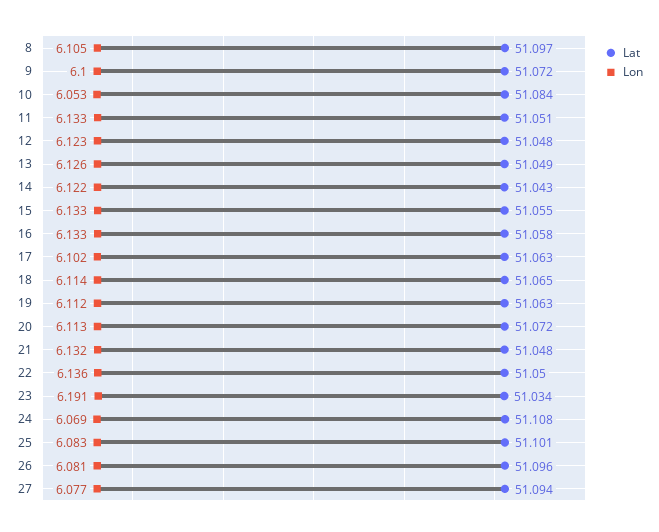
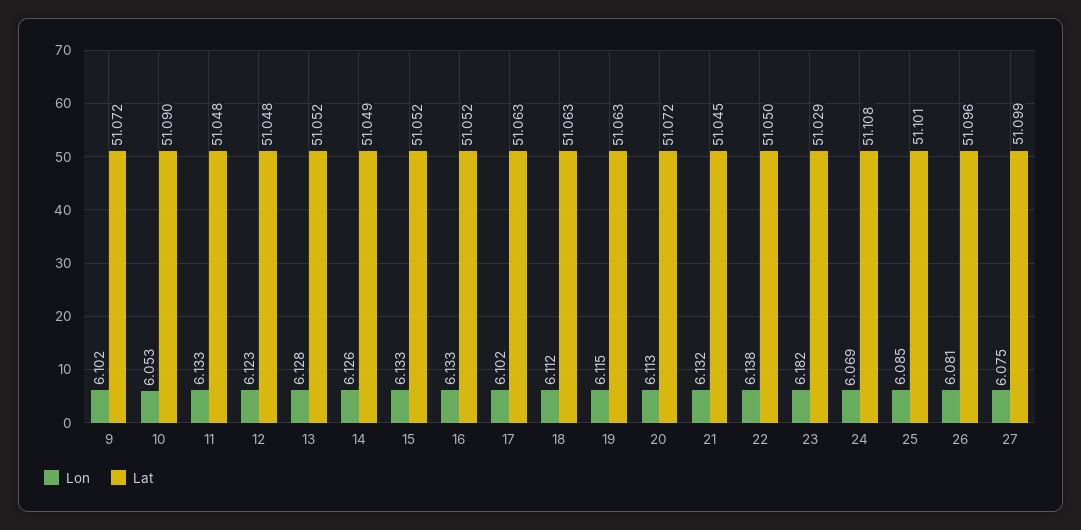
  {
    "Lat": {
-     "8": 51.097,
      "9": 51.072,
-     "10": 51.084,
+     "10": 51.09,
-     "11": 51.051,
+     "11": 51.048,
      "12": 51.048,
-     "13": 51.049,
+     "13": 51.052,
-     "14": 51.043,
+     "14": 51.049,
-     "15": 51.055,
+     "15": 51.052,
-     "16": 51.058,
+     "16": 51.052,
      "17": 51.063,
-     "18": 51.065,
+     "18": 51.063,
      "19": 51.063,
      "20": 51.072,
-     "21": 51.048,
+     "21": 51.045,
      "22": 51.05,
-     "23": 51.034,
+     "23": 51.029,
      "24": 51.108,
      "25": 51.101,
      "26": 51.096,
-     "27": 51.094
+     "27": 51.099
    },
    "Lon": {
-     "8": 6.105,
-     "9": 6.1,
+     "9": 6.102,
      "10": 6.053,
      "11": 6.133,
      "12": 6.123,
-     "13": 6.126,
+     "13": 6.128,
-     "14": 6.122,
+     "14": 6.126,
      "15": 6.133,
      "16": 6.133,
      "17": 6.102,
-     "18": 6.114,
+     "18": 6.112,
-     "19": 6.112,
+     "19": 6.115,
      "20": 6.113,
      "21": 6.132,
-     "22": 6.136,
+     "22": 6.138,
-     "23": 6.191,
+     "23": 6.182,
      "24": 6.069,
-     "25": 6.083,
+     "25": 6.085,
      "26": 6.081,
-     "27": 6.077
+     "27": 6.075
    }
  }

